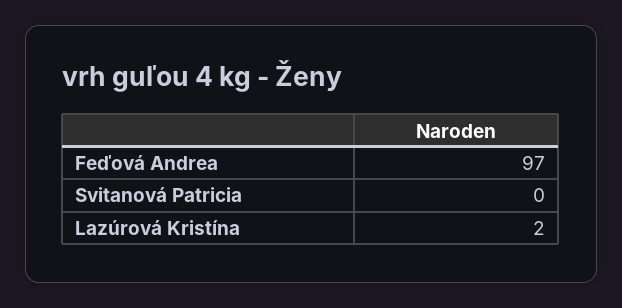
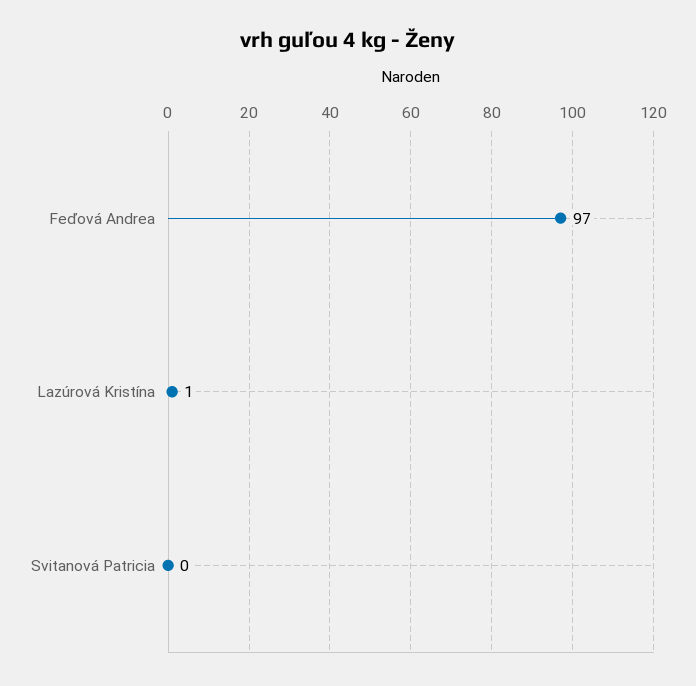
  {
    "Feďová Andrea": 97,
    "Svitanová Patricia": 0,
-   "Lazúrová Kristína": 2
+   "Lazúrová Kristína": 1
  }

